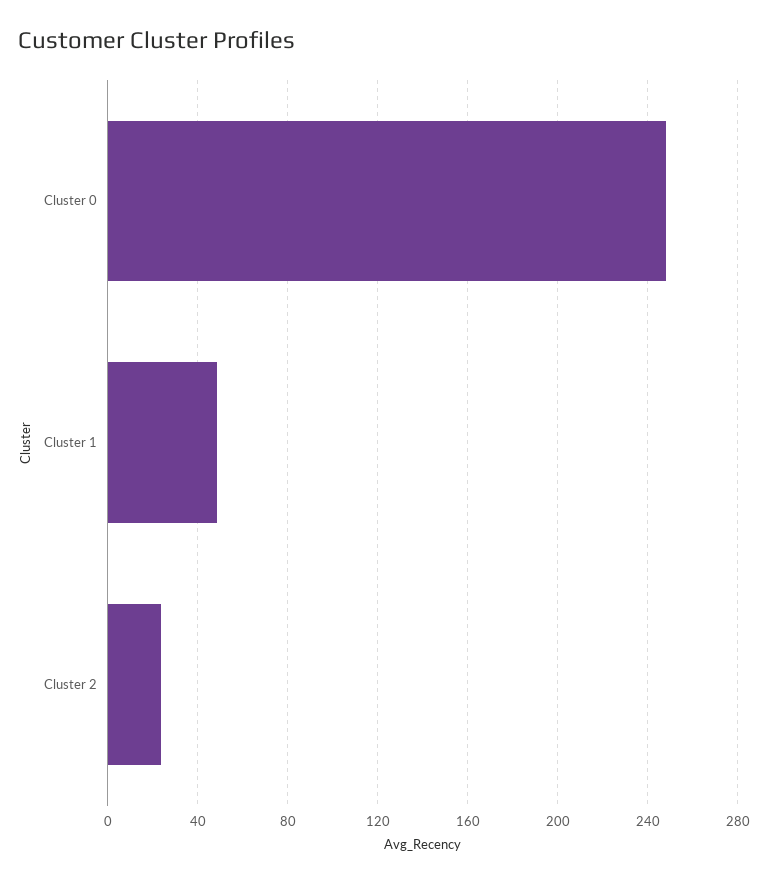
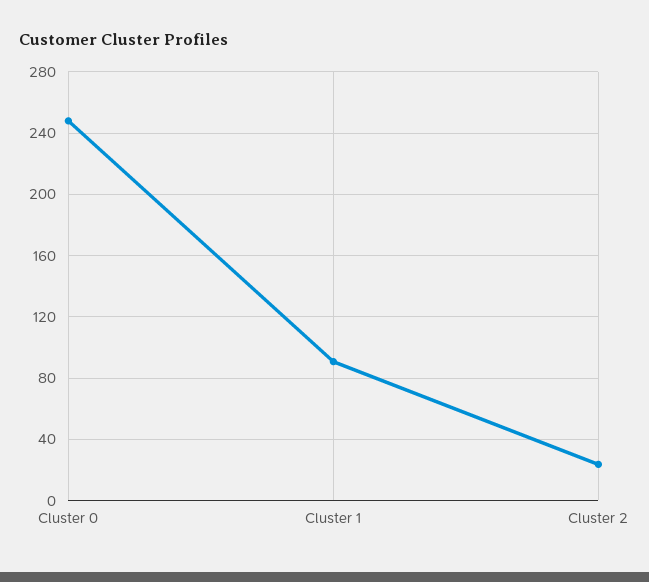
  {
    "Cluster 0": 250,
-   "Cluster 1": 50,
+   "Cluster 1": 90,
    "Cluster 2": 25
  }

